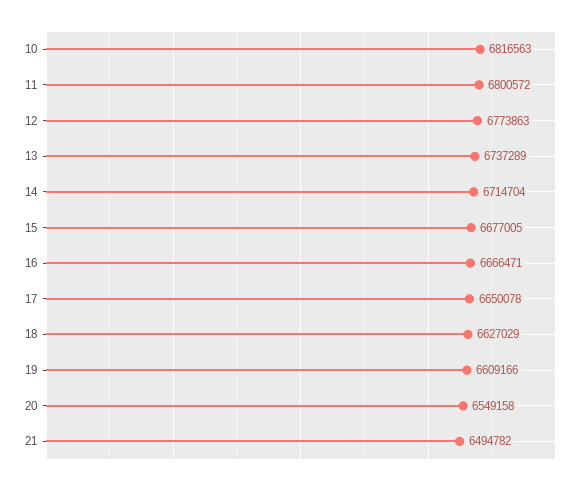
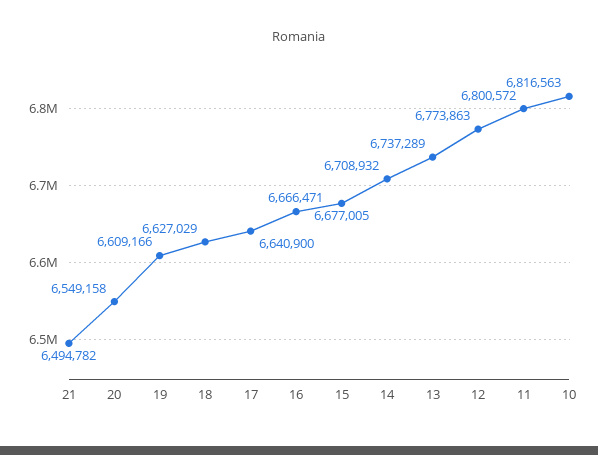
  {
    "10": 6816563,
    "11": 6800572,
    "12": 6773863,
    "13": 6737289,
-   "14": 6714704,
+   "14": 6708932,
    "15": 6677005,
    "16": 6666471,
-   "17": 6650078,
+   "17": 6640900,
    "18": 6627029,
    "19": 6609166,
    "20": 6549158,
    "21": 6494782
  }

